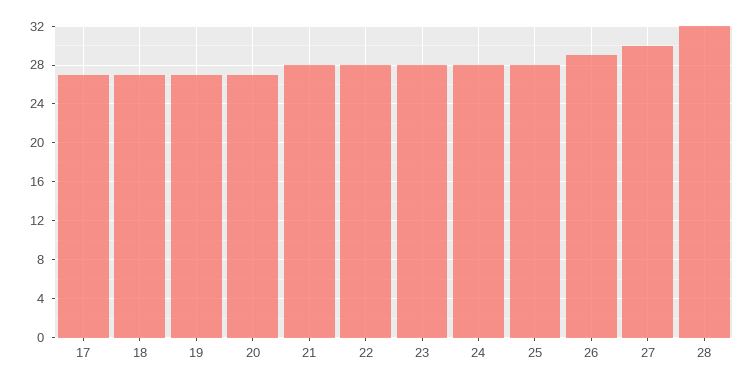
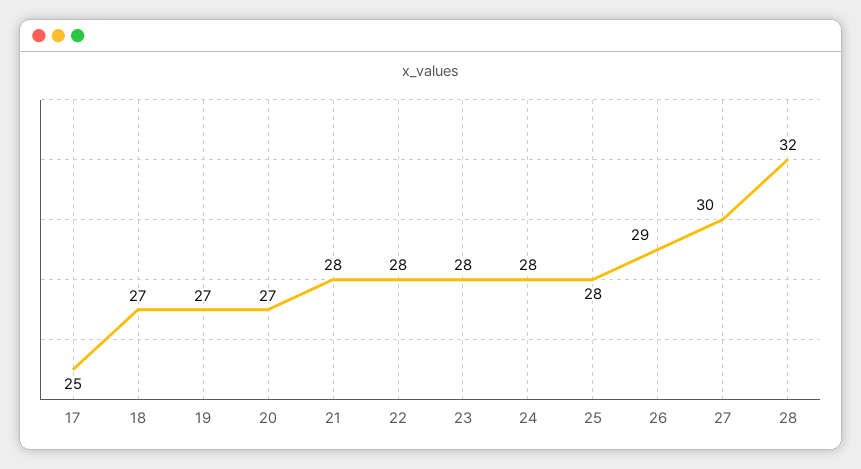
  {
-   "17": 27,
+   "17": 25,
    "18": 27,
    "19": 27,
    "20": 27,
    "21": 28,
    "22": 28,
    "23": 28,
    "24": 28,
    "25": 28,
    "26": 29,
    "27": 30,
    "28": 32
  }

